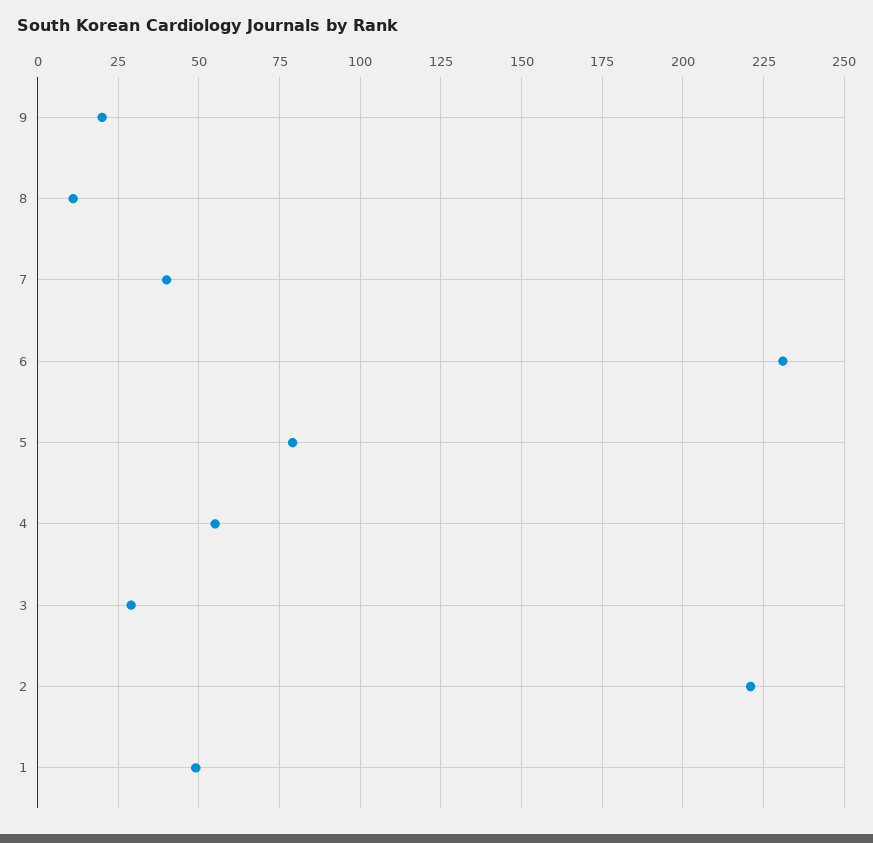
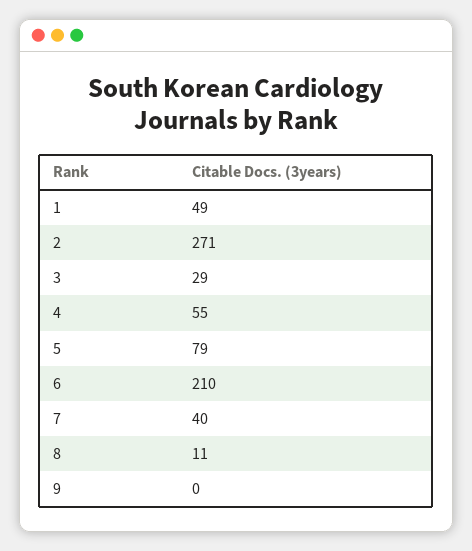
  {
-   "9": 20,
+   "9": 0,
    "8": 11,
    "7": 40,
-   "6": 230,
+   "6": 210,
    "5": 79,
    "4": 55,
    "3": 29,
-   "2": 220,
+   "2": 271,
    "1": 49
  }

